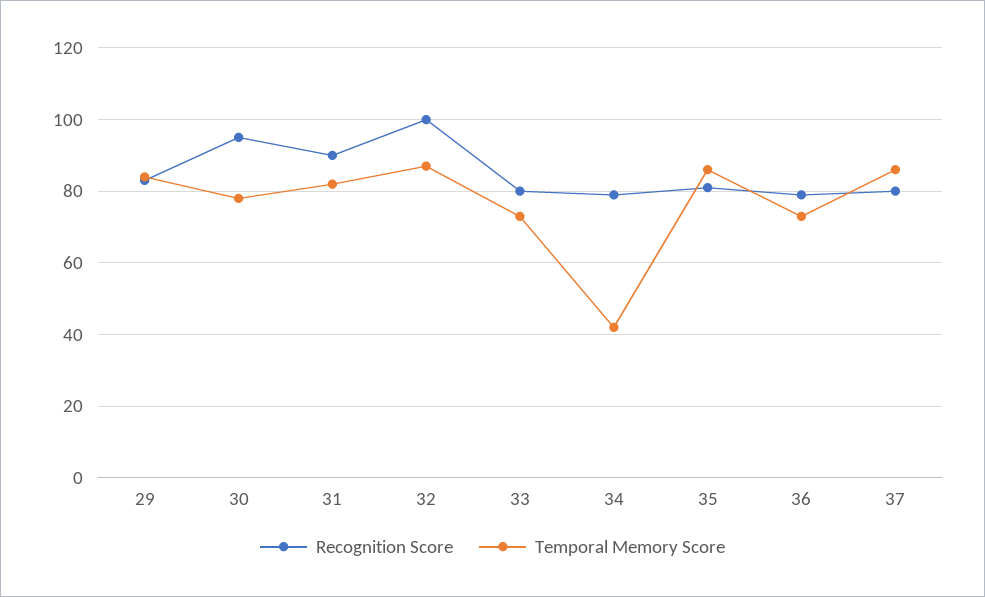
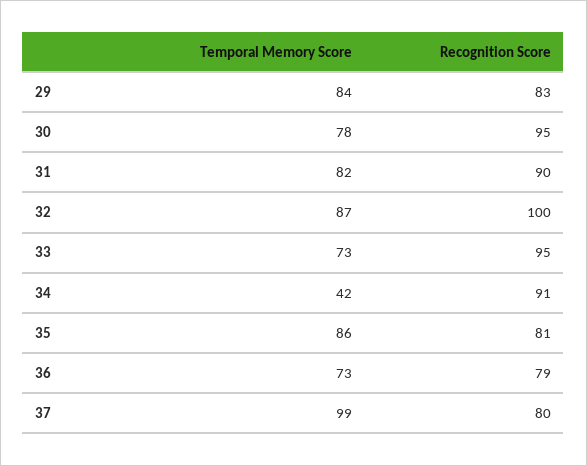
  {
    "Recognition Score": {
      "29": 83,
      "30": 95,
      "31": 90,
      "32": 100,
-     "33": 80,
+     "33": 95,
-     "34": 80,
+     "34": 91,
      "35": 81,
      "36": 79,
      "37": 80
    },
    "Temporal Memory Score": {
      "29": 84,
      "30": 78,
      "31": 82,
      "32": 87,
      "33": 73,
      "34": 42,
      "35": 86,
      "36": 73,
-     "37": 85
+     "37": 99
    }
  }

